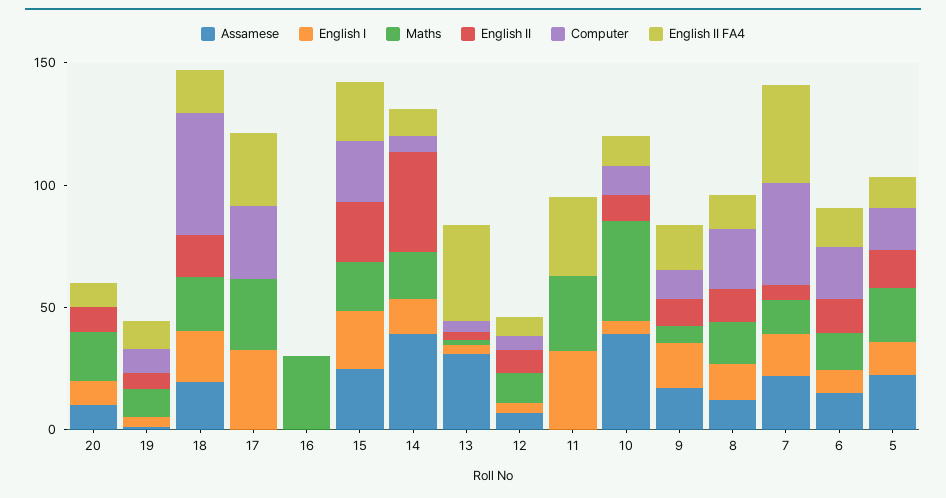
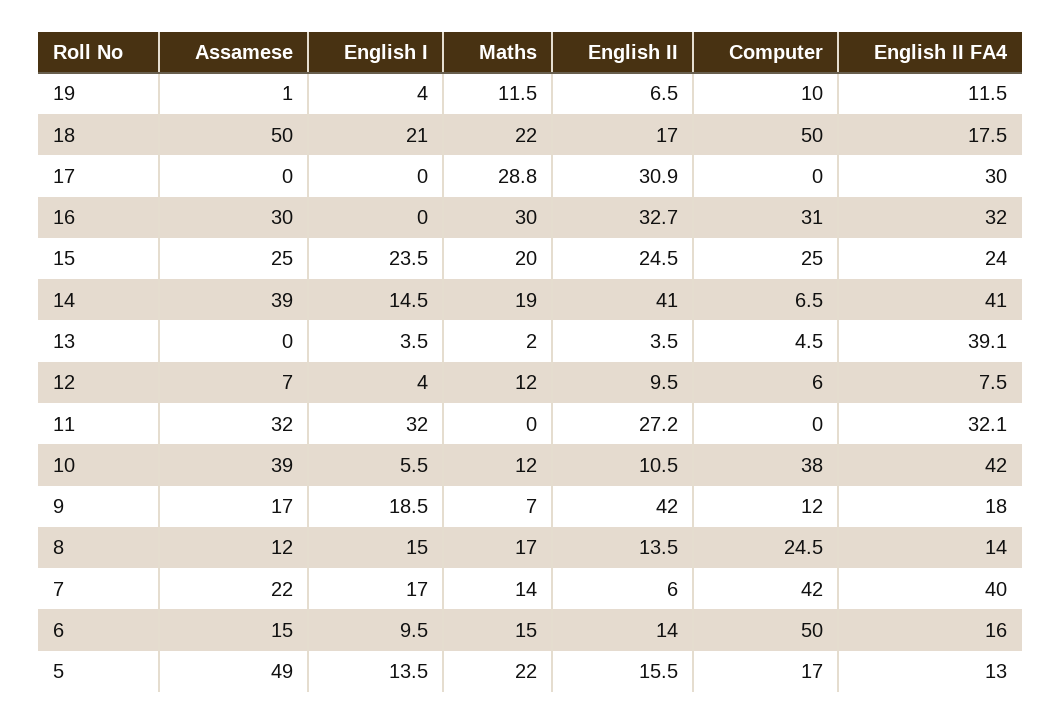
  {
    "Assamese": {
-     "20": 10,
      "19": 1,
-     "18": 20,
+     "18": 50,
      "17": 0,
-     "16": 0,
+     "16": 30,
      "15": 25,
      "14": 39,
-     "13": 30,
+     "13": 0,
      "12": 7,
-     "11": 0,
+     "11": 32,
      "10": 39,
      "9": 17,
      "8": 12,
      "7": 22,
      "6": 15,
-     "5": 20
+     "5": 49
    },
    "English I": {
-     "20": 10,
      "19": 4,
      "18": 21,
-     "17": 30,
+     "17": 0,
      "16": 0,
      "15": 23.5,
      "14": 14.5,
      "13": 3.5,
      "12": 4,
      "11": 32,
      "10": 5.5,
      "9": 18.5,
      "8": 15,
      "7": 17,
      "6": 9.5,
      "5": 13.5
    },
    "Maths": {
-     "20": 20,
      "19": 11.5,
      "18": 22,
      "17": 28.8,
      "16": 30,
      "15": 20,
      "14": 19,
      "13": 2,
      "12": 12,
-     "11": 30,
+     "11": 0,
-     "10": 40,
+     "10": 12,
      "9": 7,
      "8": 17,
      "7": 14,
      "6": 15,
      "5": 22
    },
    "English II": {
-     "20": 10,
      "19": 6.5,
      "18": 17,
-     "17": 0,
+     "17": 30.9,
-     "16": 0,
+     "16": 32.7,
      "15": 24.5,
      "14": 41,
      "13": 3.5,
      "12": 9.5,
-     "11": 0,
+     "11": 27.2,
      "10": 10.5,
-     "9": 10,
+     "9": 42,
      "8": 13.5,
      "7": 6,
      "6": 14,
      "5": 15.5
    },
    "Computer": {
-     "20": 0,
      "19": 10,
      "18": 50,
-     "17": 30,
+     "17": 0,
-     "16": 0,
+     "16": 31,
      "15": 25,
      "14": 6.5,
      "13": 4.5,
      "12": 6,
      "11": 0,
-     "10": 10,
+     "10": 38,
      "9": 12,
      "8": 24.5,
      "7": 42,
-     "6": 20,
+     "6": 50,
      "5": 17
    },
    "English II FA4": {
-     "20": 10,
      "19": 11.5,
      "18": 17.5,
      "17": 30,
-     "16": 0,
+     "16": 32,
      "15": 24,
-     "14": 10,
+     "14": 41,
      "13": 39.1,
      "12": 7.5,
      "11": 32.1,
-     "10": 10,
+     "10": 42,
      "9": 18,
      "8": 14,
      "7": 40,
      "6": 16,
      "5": 13
    }
  }

